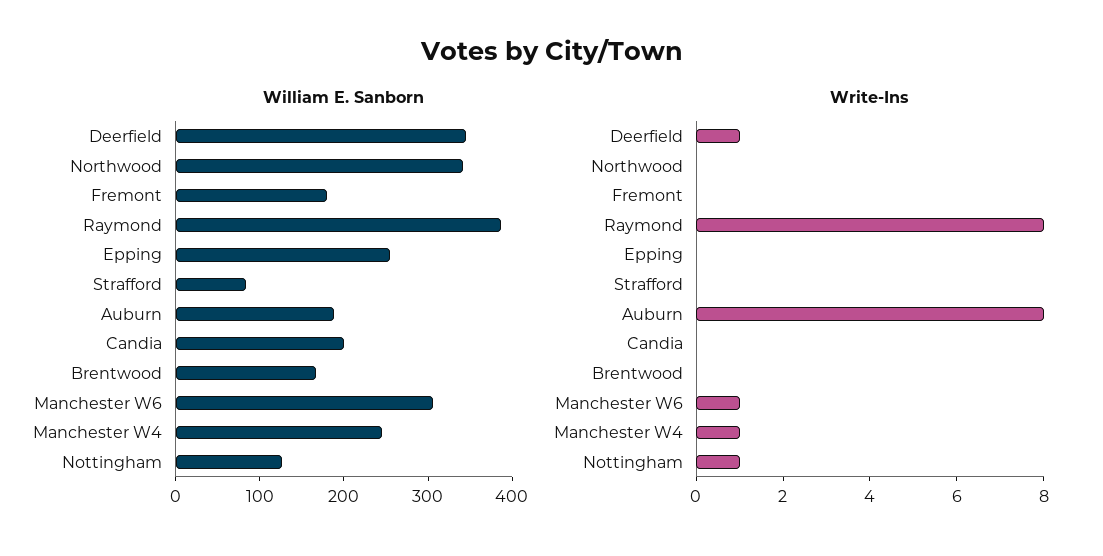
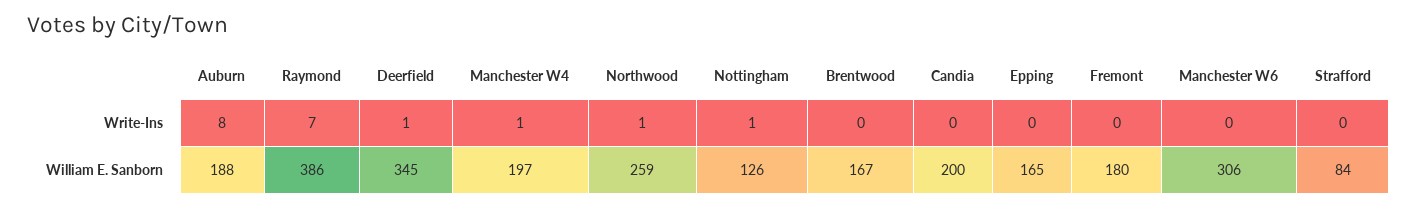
  {
    "William E. Sanborn": {
      "Deerfield": 345,
-     "Northwood": 340,
+     "Northwood": 259,
      "Fremont": 180,
      "Raymond": 386,
-     "Epping": 260,
+     "Epping": 165,
      "Strafford": 84,
      "Auburn": 188,
      "Candia": 200,
      "Brentwood": 167,
      "Manchester W6": 306,
-     "Manchester W4": 240,
+     "Manchester W4": 197,
      "Nottingham": 126
    },
    "Write-Ins": {
      "Deerfield": 1,
-     "Northwood": 0,
+     "Northwood": 1,
      "Fremont": 0,
-     "Raymond": 8,
+     "Raymond": 7,
      "Epping": 0,
      "Strafford": 0,
      "Auburn": 8,
      "Candia": 0,
      "Brentwood": 0,
-     "Manchester W6": 1,
+     "Manchester W6": 0,
      "Manchester W4": 1,
      "Nottingham": 1
    }
  }

